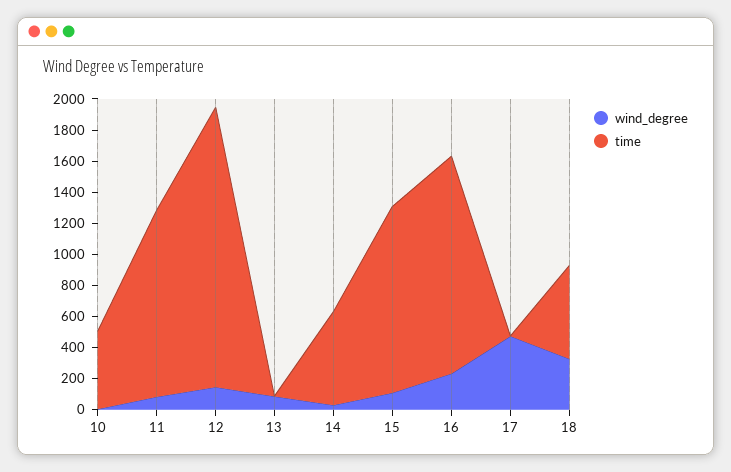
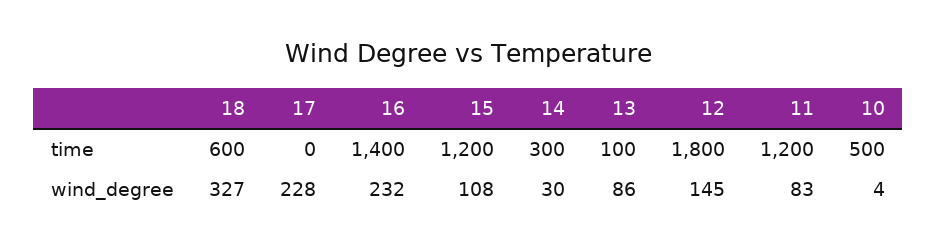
  {
    "wind_degree": {
      "10": 4,
      "11": 83,
      "12": 145,
      "13": 86,
      "14": 30,
      "15": 108,
      "16": 232,
-     "17": 500,
+     "17": 228,
      "18": 327
    },
    "time": {
      "10": 500,
      "11": 1200,
      "12": 1800,
-     "13": 0,
+     "13": 100,
-     "14": 600,
+     "14": 300,
      "15": 1200,
      "16": 1400,
      "17": 0,
      "18": 600
    }
  }

